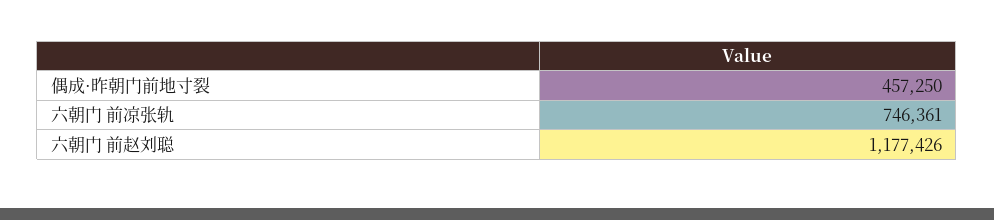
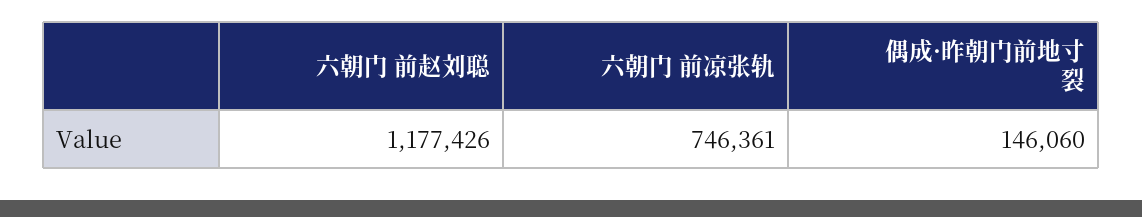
  {
-   "偶成·昨朝门前地寸裂": 457250,
+   "偶成·昨朝门前地寸裂": 146060,
    "六朝门 前凉张轨": 746361,
    "六朝门 前赵刘聪": 1177426
  }

